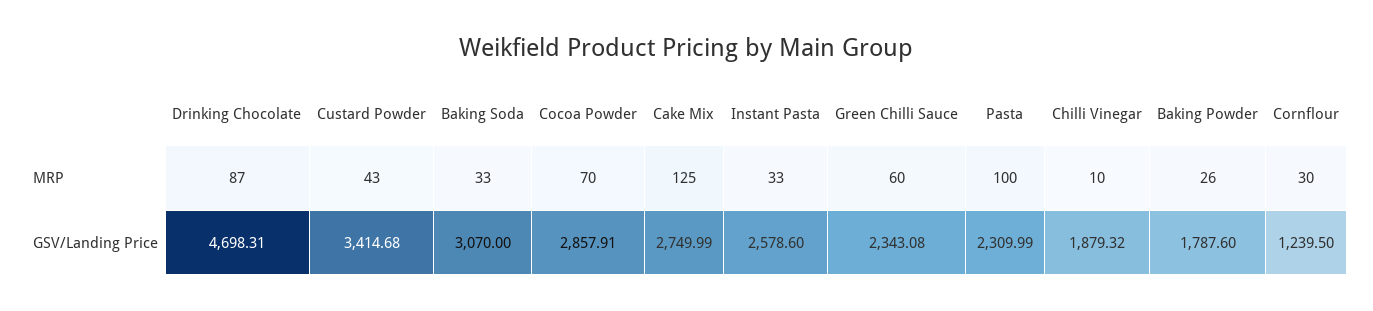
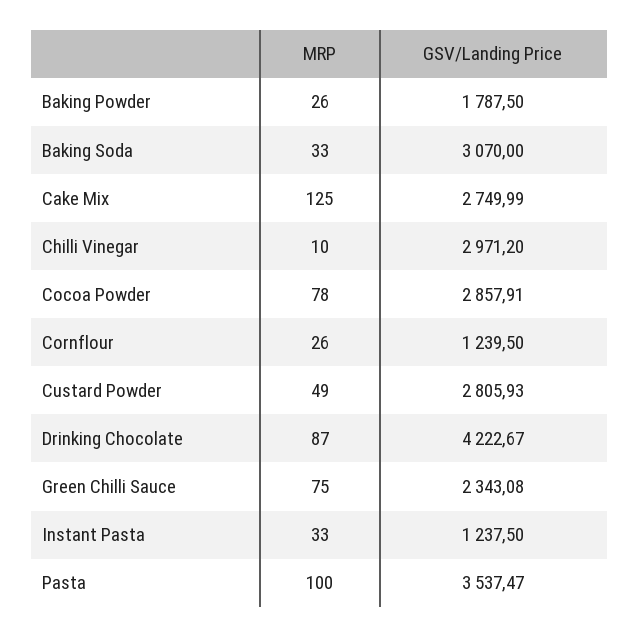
  {
    "Drinking Chocolate": {
      "MRP": 87,
-     "GSV/Landing Price": 4698.31
+     "GSV/Landing Price": 4222.67
    },
    "Custard Powder": {
-     "MRP": 43,
+     "MRP": 49,
-     "GSV/Landing Price": 3414.68
+     "GSV/Landing Price": 2805.93
    },
    "Baking Soda": {
      "MRP": 33,
      "GSV/Landing Price": 3070
    },
    "Cocoa Powder": {
-     "MRP": 70,
+     "MRP": 78,
      "GSV/Landing Price": 2857.91
    },
    "Cake Mix": {
      "MRP": 125,
      "GSV/Landing Price": 2749.99
    },
    "Instant Pasta": {
      "MRP": 33,
-     "GSV/Landing Price": 2578.6
+     "GSV/Landing Price": 1237.5
    },
    "Green Chilli Sauce": {
-     "MRP": 60,
+     "MRP": 75,
      "GSV/Landing Price": 2343.08
    },
    "Pasta": {
      "MRP": 100,
-     "GSV/Landing Price": 2309.99
+     "GSV/Landing Price": 3537.47
    },
    "Chilli Vinegar": {
      "MRP": 10,
-     "GSV/Landing Price": 1879.32
+     "GSV/Landing Price": 2971.2
    },
    "Baking Powder": {
      "MRP": 26,
-     "GSV/Landing Price": 1787.6
+     "GSV/Landing Price": 1787.5
    },
    "Cornflour": {
-     "MRP": 30,
+     "MRP": 26,
      "GSV/Landing Price": 1239.5
    }
  }

